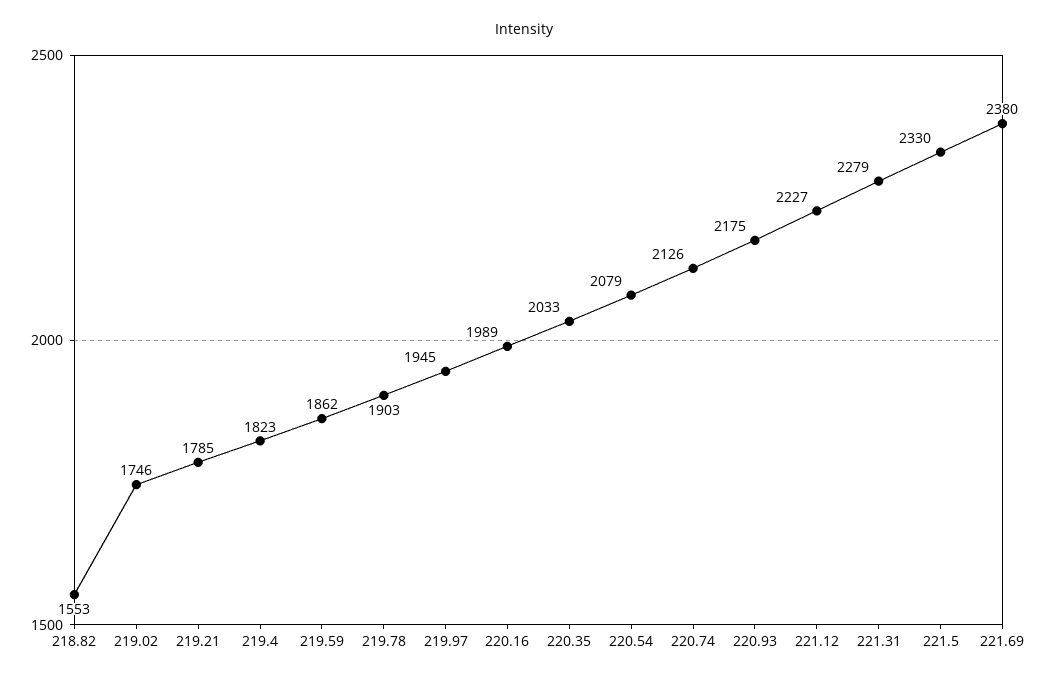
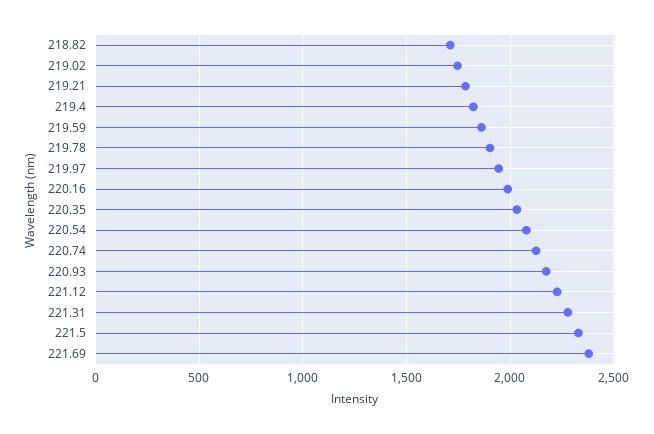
  {
-   "218.82": 1553,
+   "218.82": 1700,
    "219.02": 1746,
    "219.21": 1785,
    "219.4": 1823,
    "219.59": 1862,
    "219.78": 1903,
    "219.97": 1945,
    "220.16": 1989,
    "220.35": 2033,
    "220.54": 2079,
    "220.74": 2126,
    "220.93": 2175,
    "221.12": 2227,
    "221.31": 2279,
    "221.5": 2330,
    "221.69": 2380
  }

